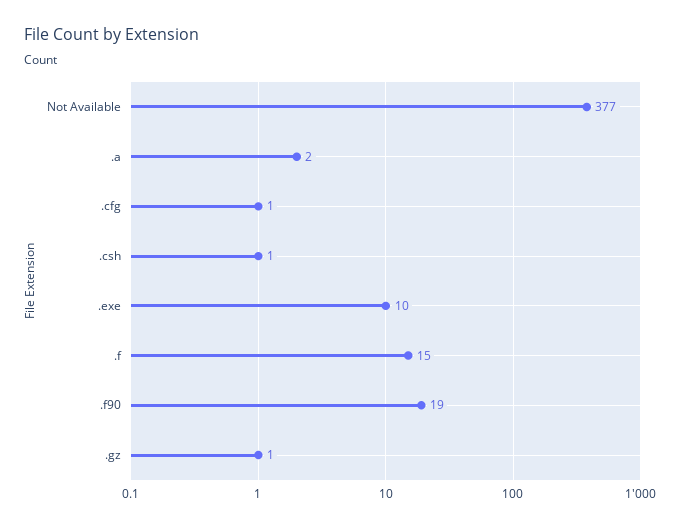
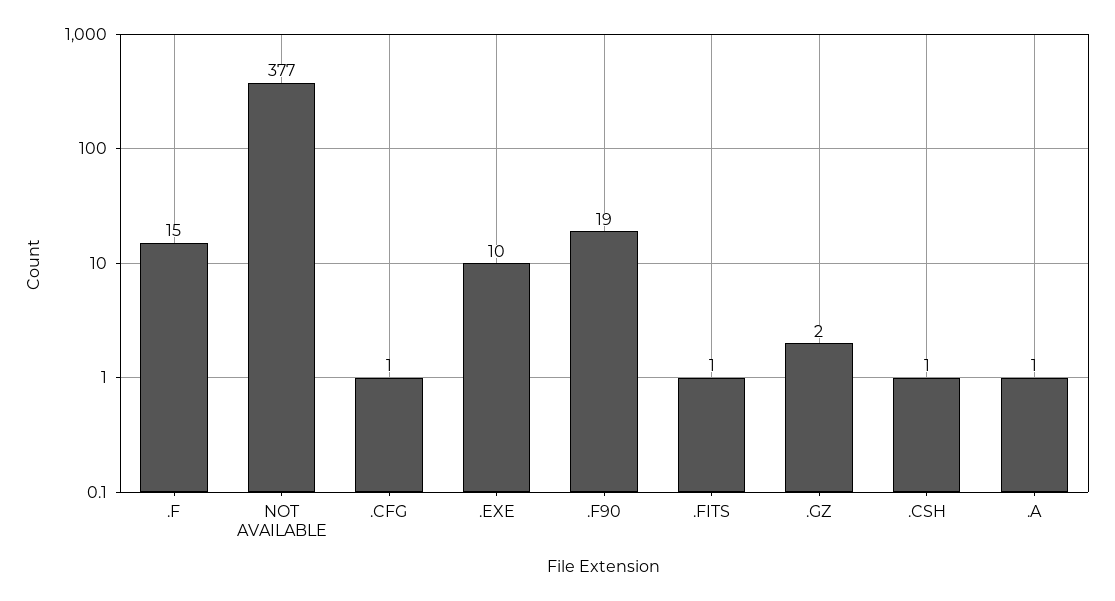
  {
    "Not Available": 377,
-   ".a": 2,
+   ".a": 1,
    ".cfg": 1,
    ".csh": 1,
    ".exe": 10,
    ".f": 15,
    ".f90": 19,
-   ".gz": 1
+   ".gz": 2,
+   ".FITS": 1
  }

